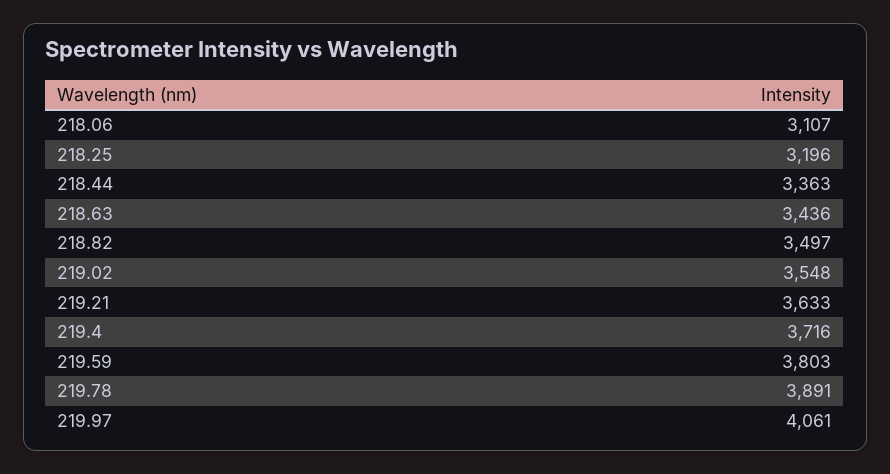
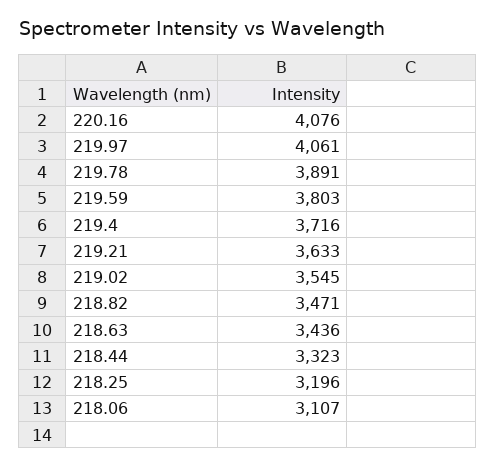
  {
    "218.06": 3107,
    "218.25": 3196,
-   "218.44": 3363,
+   "218.44": 3323,
    "218.63": 3436,
-   "218.82": 3497,
+   "218.82": 3471,
-   "219.02": 3548,
+   "219.02": 3545,
    "219.21": 3633,
    "219.4": 3716,
    "219.59": 3803,
    "219.78": 3891,
-   "219.97": 4061
+   "219.97": 4061,
+   "220.16": 4076
  }

